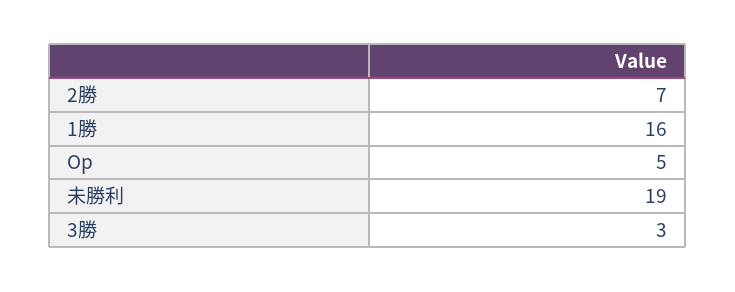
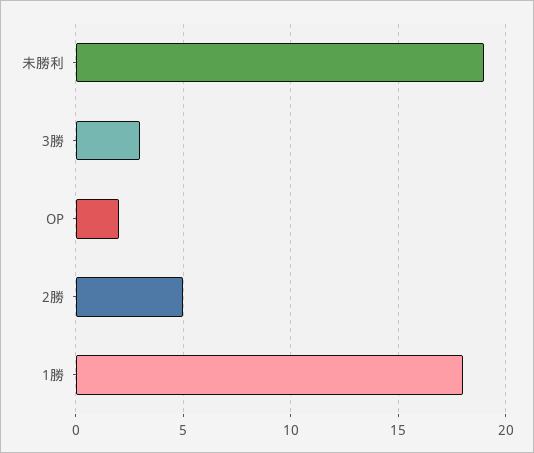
  {
-   "2勝": 7,
+   "2勝": 5,
-   "1勝": 16,
+   "1勝": 18,
-   "Op": 5,
+   "Op": 2,
    "未勝利": 19,
    "3勝": 3
  }

